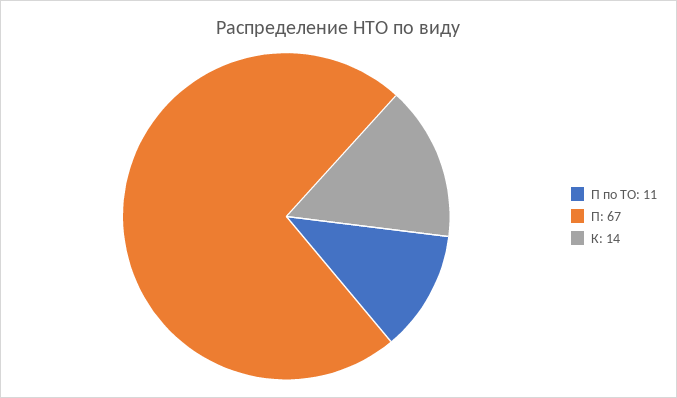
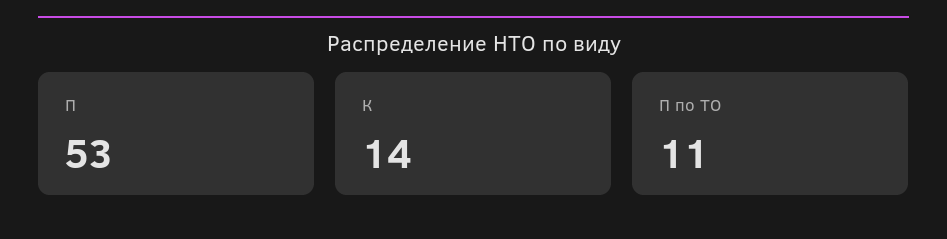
  {
    "П по ТО": 11,
-   "П": 67,
+   "П": 53,
    "К": 14
  }

